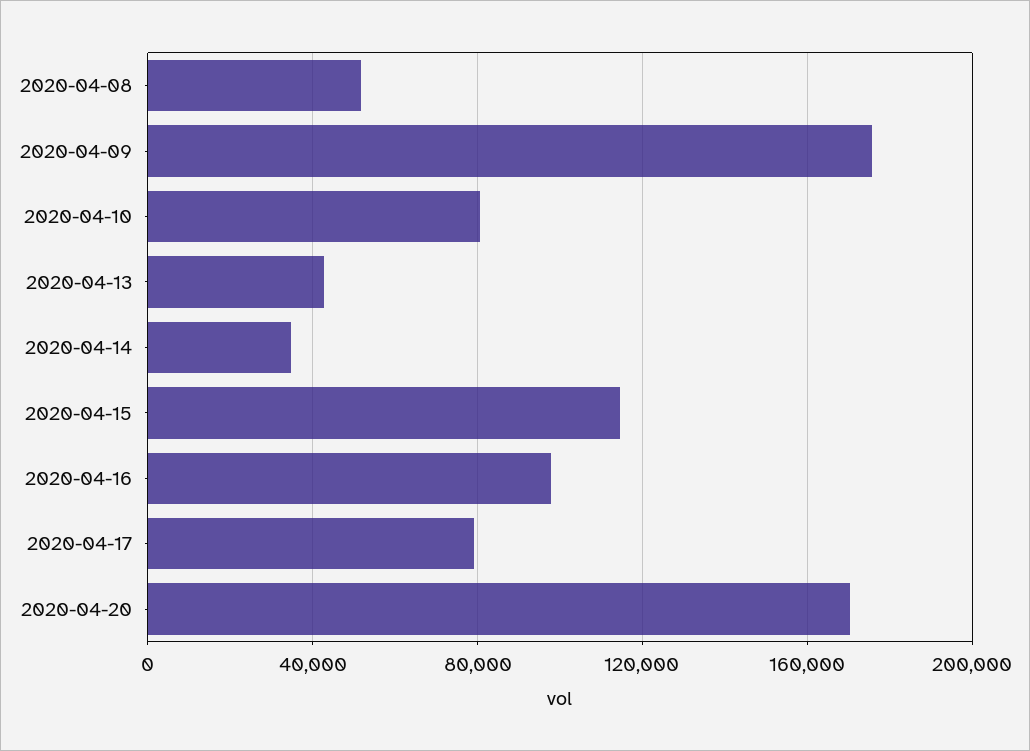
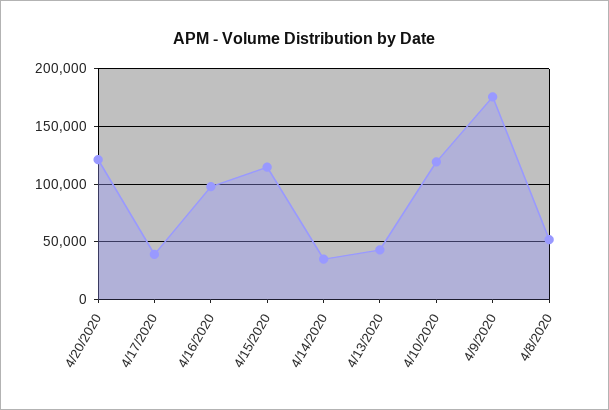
  {
    "2020-04-08": 50000,
    "2020-04-09": 175000,
-   "2020-04-10": 80000,
+   "2020-04-10": 120000,
    "2020-04-13": 45000,
    "2020-04-14": 35000,
    "2020-04-15": 115000,
    "2020-04-16": 100000,
-   "2020-04-17": 80000,
+   "2020-04-17": 40000,
-   "2020-04-20": 170000
+   "2020-04-20": 120000
  }

